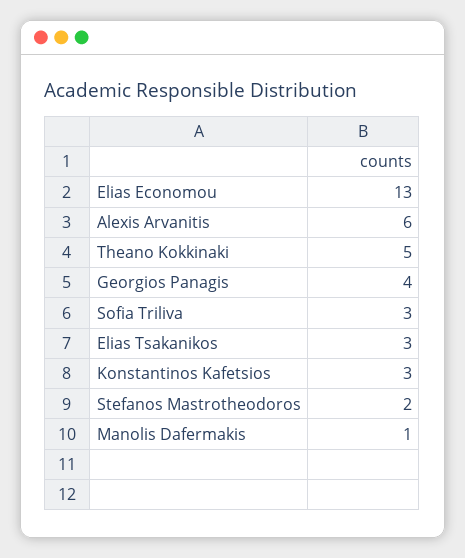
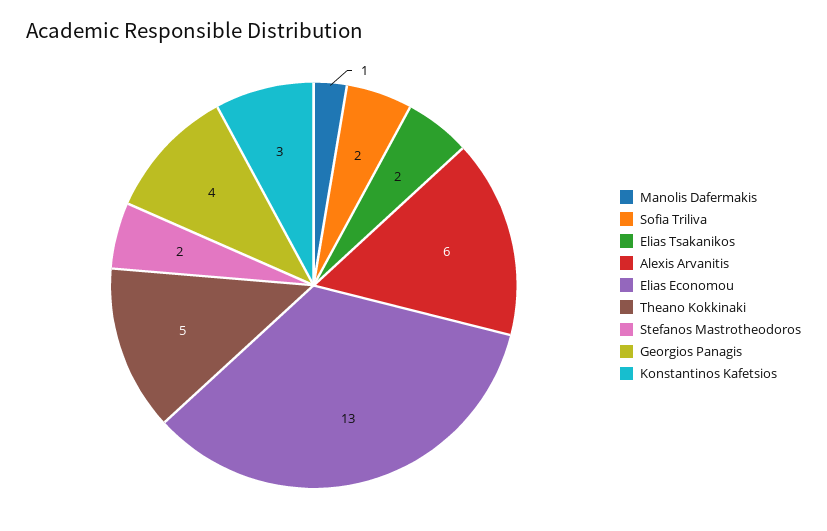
  {
    "Elias Economou": 13,
    "Alexis Arvanitis": 6,
    "Theano Kokkinaki": 5,
    "Georgios Panagis": 4,
-   "Sofia Triliva": 3,
+   "Sofia Triliva": 2,
-   "Elias Tsakanikos": 3,
+   "Elias Tsakanikos": 2,
    "Konstantinos Kafetsios": 3,
    "Stefanos Mastrotheodoros": 2,
    "Manolis Dafermakis": 1
  }

